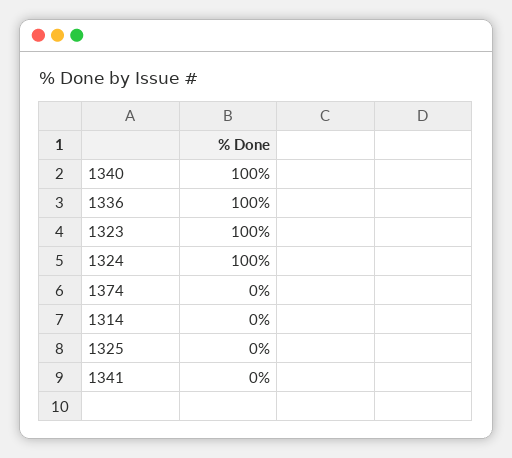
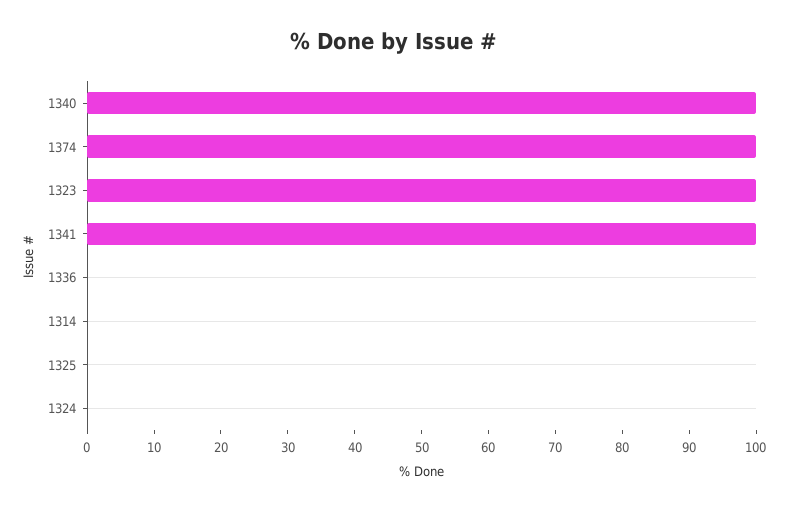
  {
    "1340": 100,
-   "1336": 100,
+   "1336": 0,
    "1323": 100,
-   "1324": 100,
+   "1324": 0,
-   "1374": 0,
+   "1374": 100,
    "1314": 0,
    "1325": 0,
-   "1341": 0
+   "1341": 100
  }

